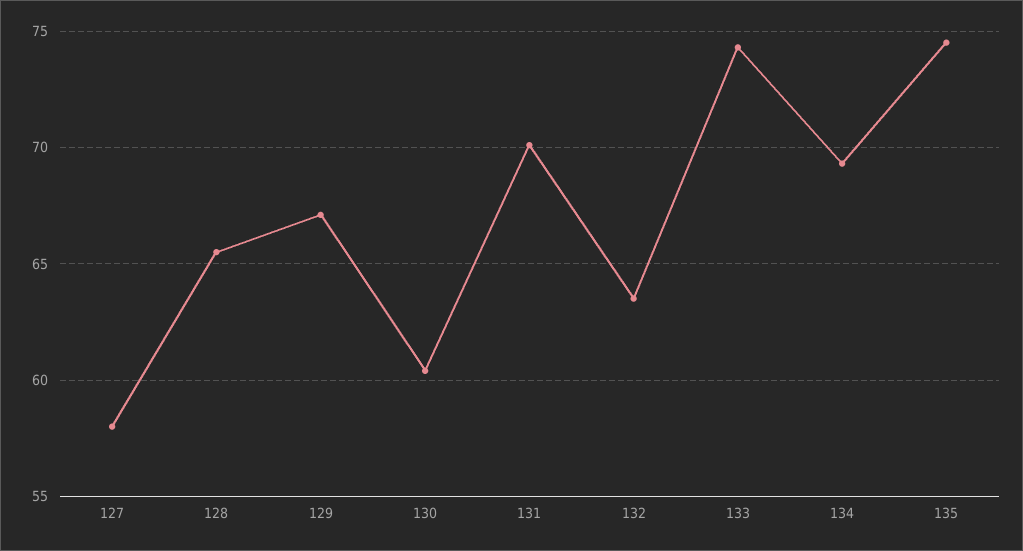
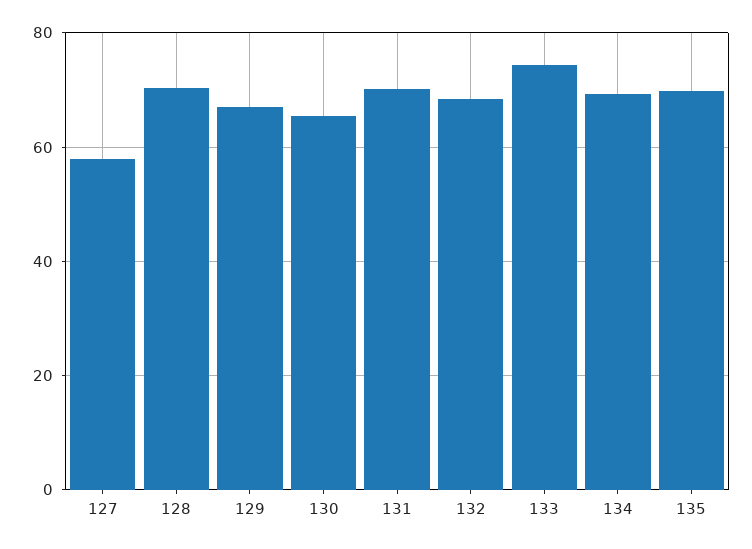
  {
    "127": 58,
-   "128": 65.5,
+   "128": 70,
    "129": 67,
-   "130": 60.5,
+   "130": 66,
    "131": 70,
-   "132": 63.5,
+   "132": 68,
    "133": 74.5,
    "134": 69.5,
-   "135": 74.5
+   "135": 70
  }

